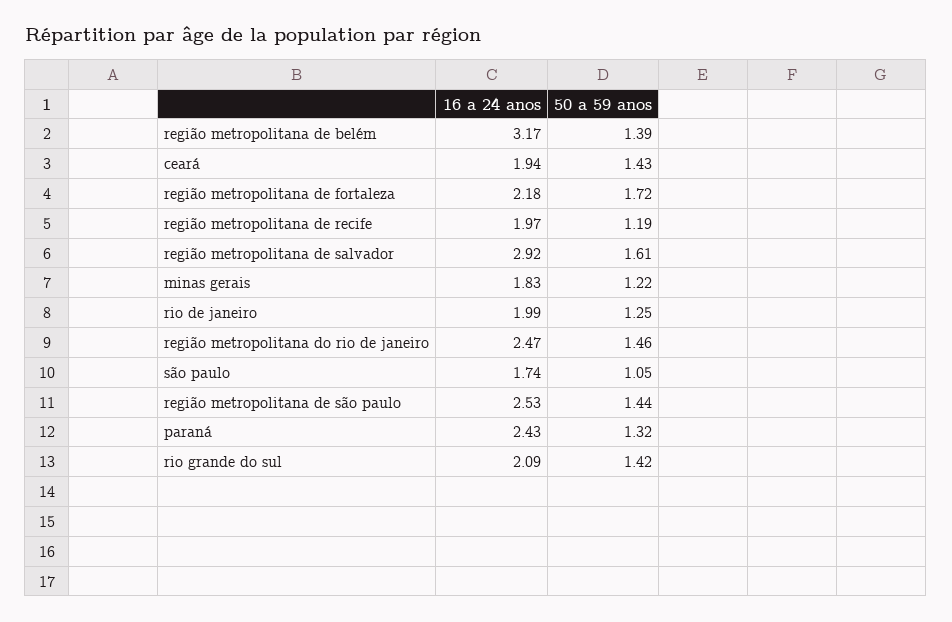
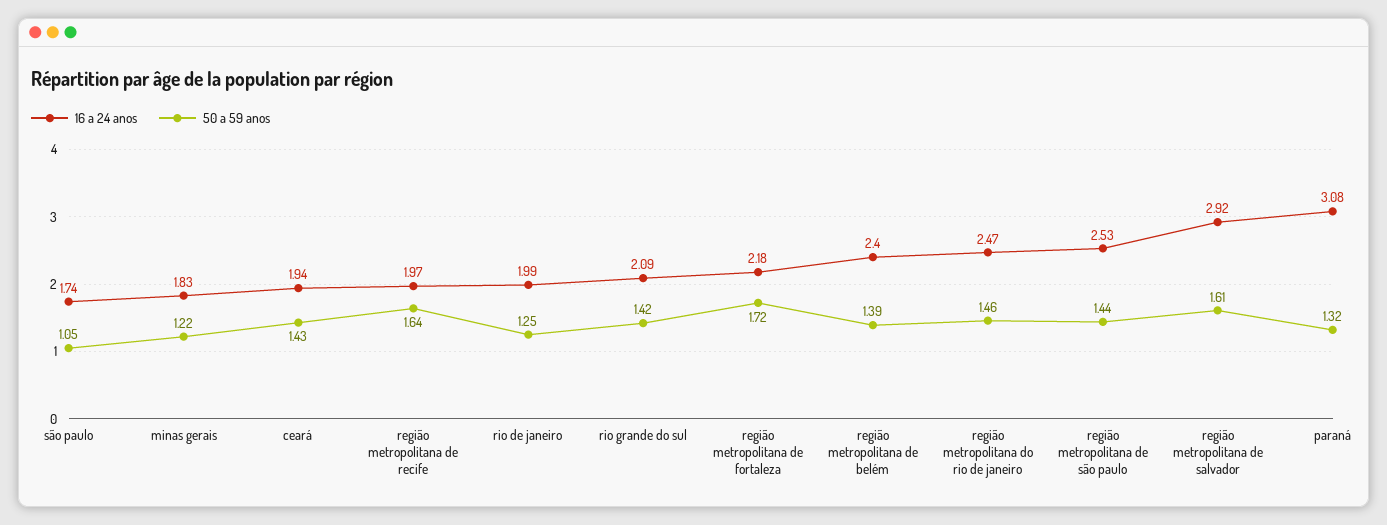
  {
    "16 a 24 anos": {
-     "região metropolitana de belém": 3.17,
+     "região metropolitana de belém": 2.4,
      "ceará": 1.94,
      "região metropolitana de fortaleza": 2.18,
      "região metropolitana de recife": 1.97,
      "região metropolitana de salvador": 2.92,
      "minas gerais": 1.83,
      "rio de janeiro": 1.99,
      "região metropolitana do rio de janeiro": 2.47,
      "são paulo": 1.74,
      "região metropolitana de são paulo": 2.53,
-     "paraná": 2.43,
+     "paraná": 3.08,
      "rio grande do sul": 2.09
    },
    "50 a 59 anos": {
      "região metropolitana de belém": 1.39,
      "ceará": 1.43,
      "região metropolitana de fortaleza": 1.72,
-     "região metropolitana de recife": 1.19,
+     "região metropolitana de recife": 1.64,
      "região metropolitana de salvador": 1.61,
      "minas gerais": 1.22,
      "rio de janeiro": 1.25,
      "região metropolitana do rio de janeiro": 1.46,
      "são paulo": 1.05,
      "região metropolitana de são paulo": 1.44,
      "paraná": 1.32,
      "rio grande do sul": 1.42
    }
  }

